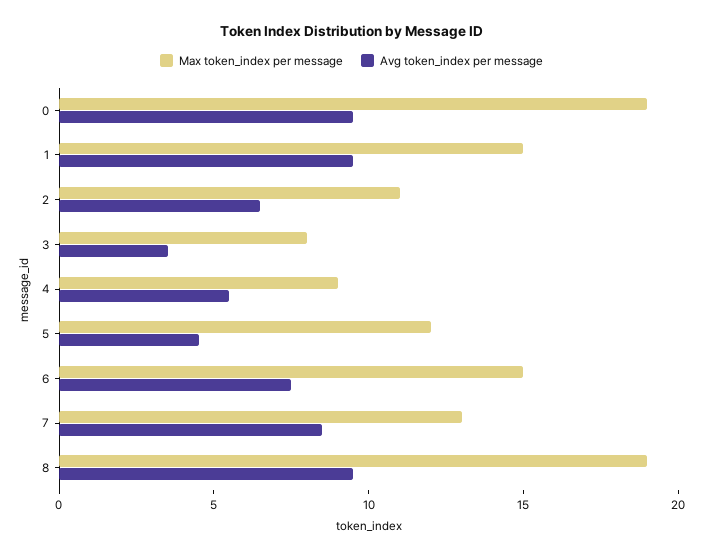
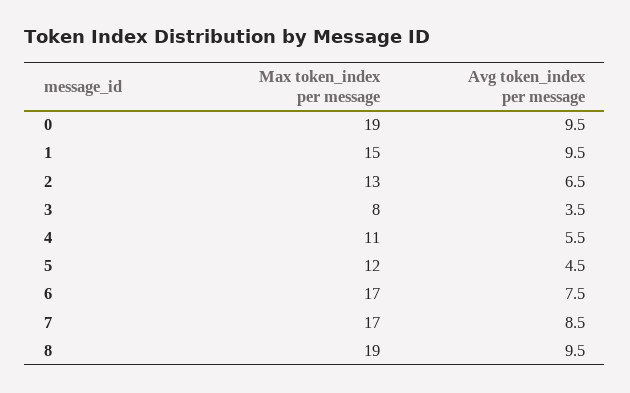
  {
    "Max token_index per message": {
      "0": 19,
      "1": 15,
-     "2": 11,
+     "2": 13,
      "3": 8,
-     "4": 9,
+     "4": 11,
      "5": 12,
-     "6": 15,
+     "6": 17,
-     "7": 13,
+     "7": 17,
      "8": 19
    },
    "Avg token_index per message": {
      "0": 9.5,
      "1": 9.5,
      "2": 6.5,
      "3": 3.5,
      "4": 5.5,
      "5": 4.5,
      "6": 7.5,
      "7": 8.5,
      "8": 9.5
    }
  }

